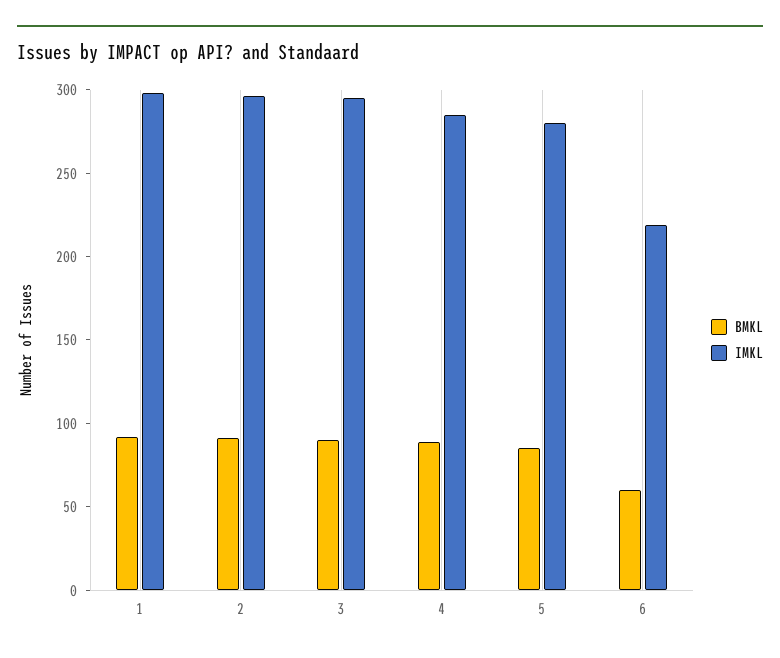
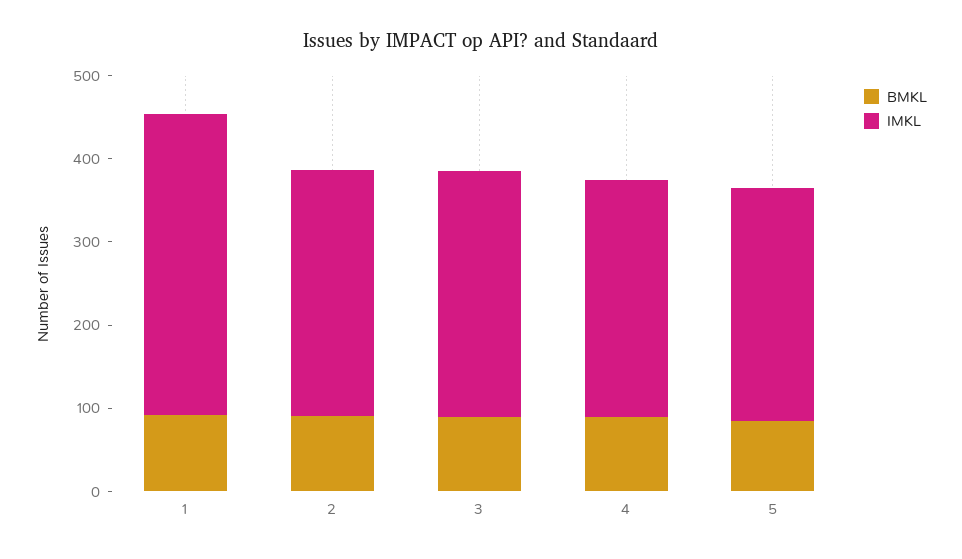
  {
    "BMKL": {
      "1": 90,
      "2": 90,
      "3": 90,
      "4": 90,
-     "5": 90,
+     "5": 90
-     "6": 60
    },
    "IMKL": {
-     "1": 300,
+     "1": 360,
      "2": 300,
      "3": 300,
      "4": 290,
-     "5": 280,
+     "5": 280
-     "6": 220
    }
  }

